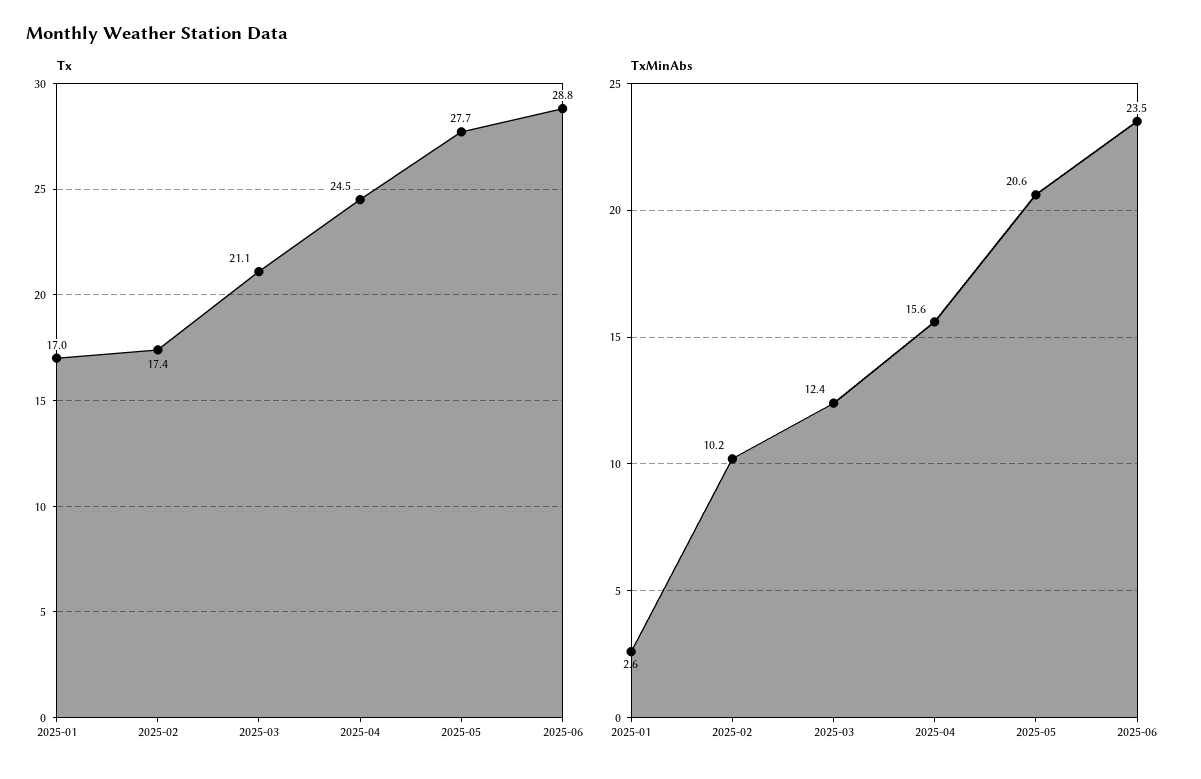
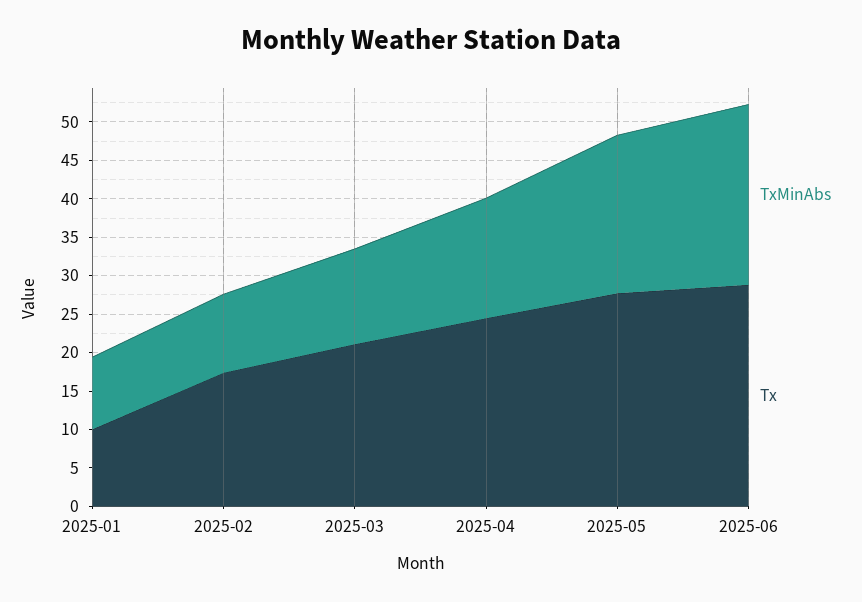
  {
    "Tx": {
-     "2025-01": 17,
+     "2025-01": 10,
      "2025-02": 17.4,
      "2025-03": 21.1,
      "2025-04": 24.5,
      "2025-05": 27.7,
      "2025-06": 28.8
    },
    "TxMinAbs": {
-     "2025-01": 2.6,
+     "2025-01": 10,
      "2025-02": 10.2,
      "2025-03": 12.4,
      "2025-04": 15.6,
      "2025-05": 20.6,
      "2025-06": 23.5
    }
  }

